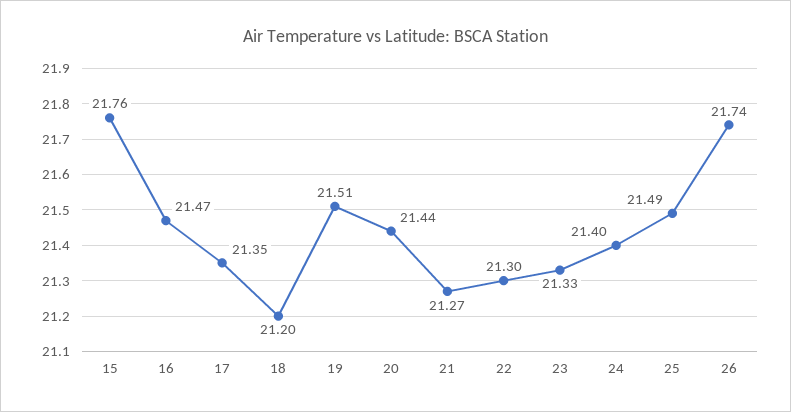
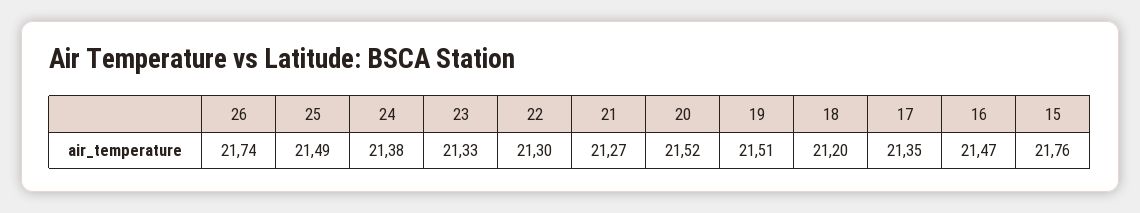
  {
    "15": 21.76,
    "16": 21.47,
    "17": 21.35,
    "18": 21.2,
    "19": 21.51,
-   "20": 21.44,
+   "20": 21.52,
    "21": 21.27,
    "22": 21.3,
    "23": 21.33,
-   "24": 21.4,
+   "24": 21.38,
    "25": 21.49,
    "26": 21.74
  }

